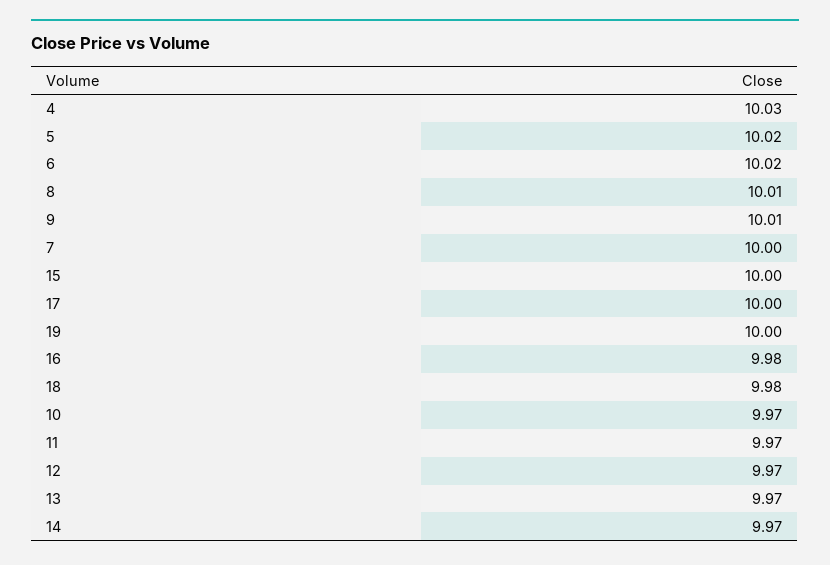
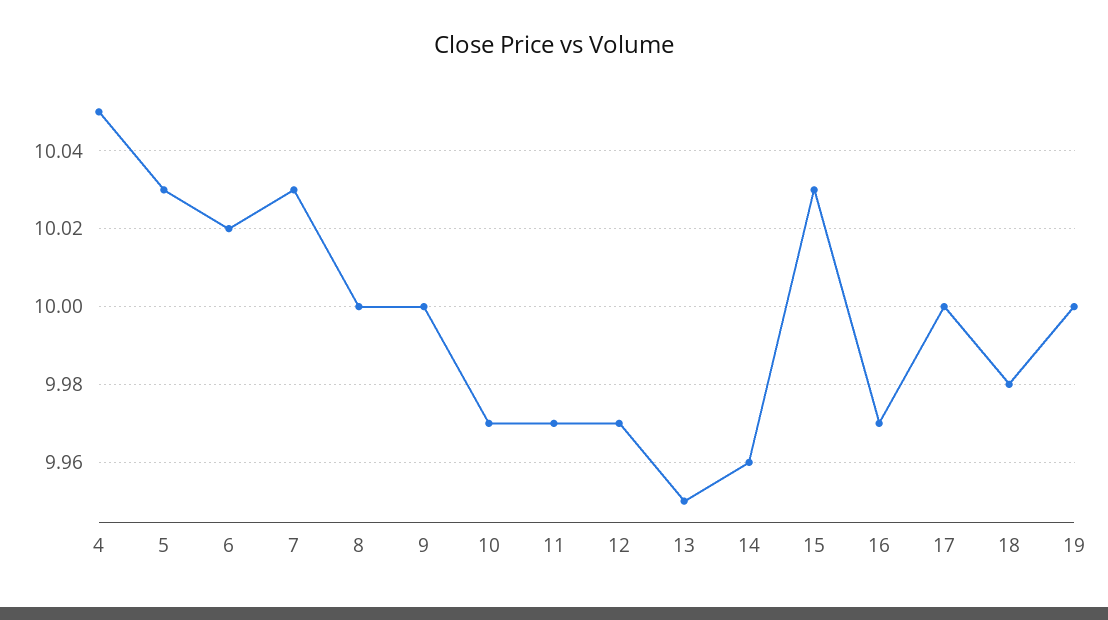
  {
-   "4": 10.03,
+   "4": 10.05,
-   "5": 10.02,
+   "5": 10.03,
    "6": 10.02,
-   "8": 10.01,
+   "8": 10,
-   "9": 10.01,
+   "9": 10,
-   "7": 10,
+   "7": 10.03,
-   "15": 10,
+   "15": 10.03,
    "17": 10,
    "19": 10,
-   "16": 9.98,
+   "16": 9.97,
    "18": 9.98,
    "10": 9.97,
    "11": 9.97,
    "12": 9.97,
-   "13": 9.97,
+   "13": 9.95,
-   "14": 9.97
+   "14": 9.96
  }

